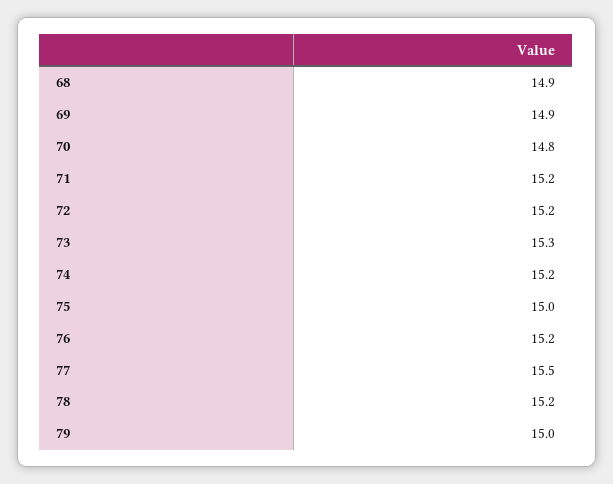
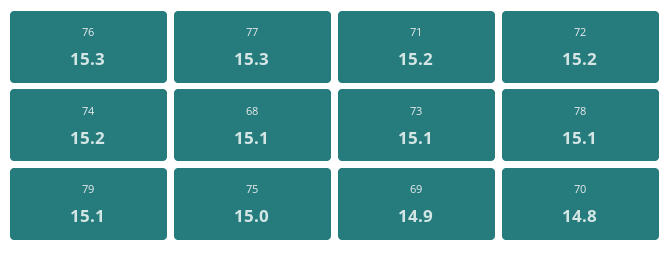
  {
-   "68": 14.9,
+   "68": 15.1,
    "69": 14.9,
    "70": 14.8,
    "71": 15.2,
    "72": 15.2,
-   "73": 15.3,
+   "73": 15.1,
    "74": 15.2,
    "75": 15,
-   "76": 15.2,
+   "76": 15.3,
-   "77": 15.5,
+   "77": 15.3,
-   "78": 15.2,
+   "78": 15.1,
-   "79": 15
+   "79": 15.1
  }

